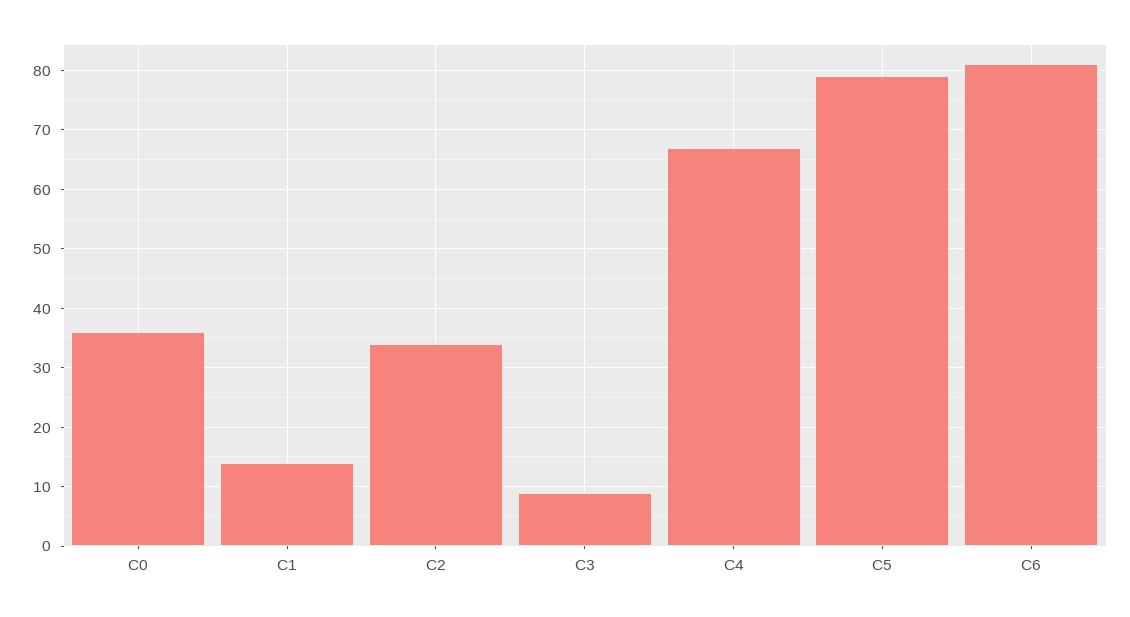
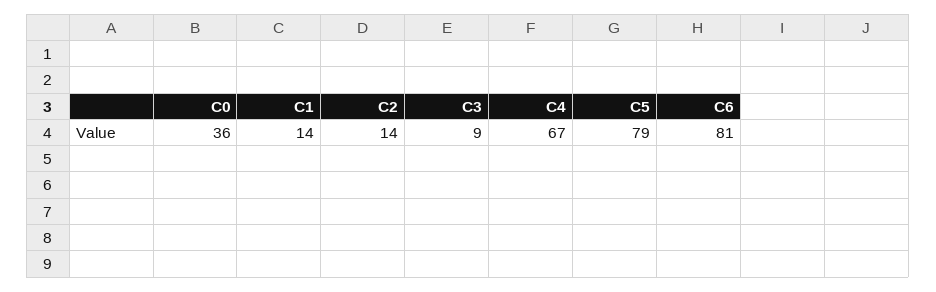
  {
    "C0": 36,
    "C1": 14,
-   "C2": 35,
+   "C2": 14,
    "C3": 9,
    "C4": 67,
    "C5": 79,
    "C6": 81
  }

